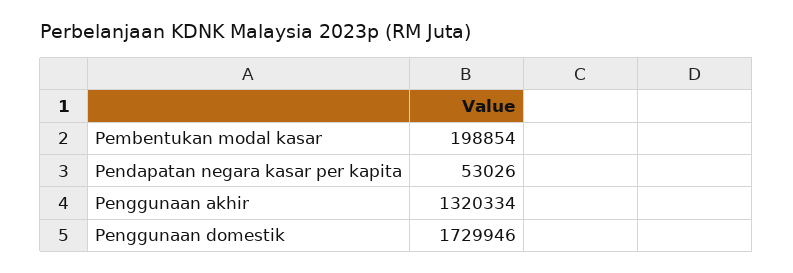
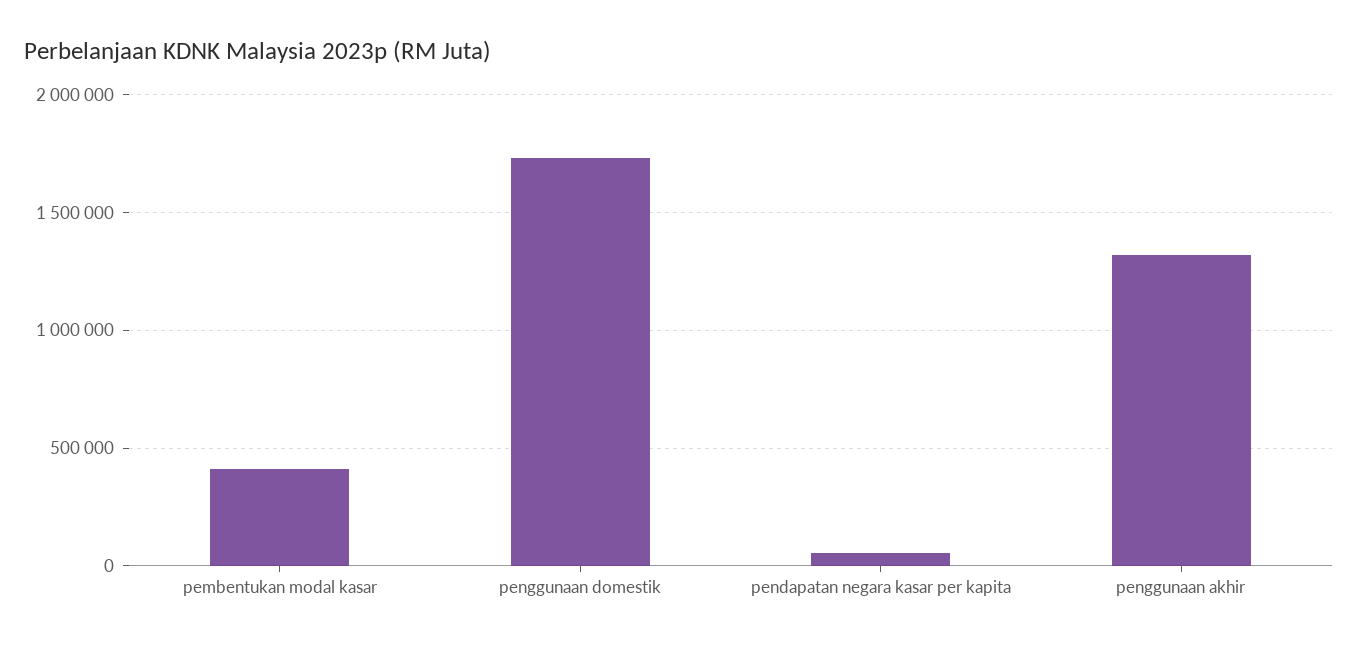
  {
-   "Pembentukan modal kasar": 198854,
+   "Pembentukan modal kasar": 400000,
    "Pendapatan negara kasar per kapita": 53026,
    "Penggunaan akhir": 1320334,
    "Penggunaan domestik": 1729946
  }

